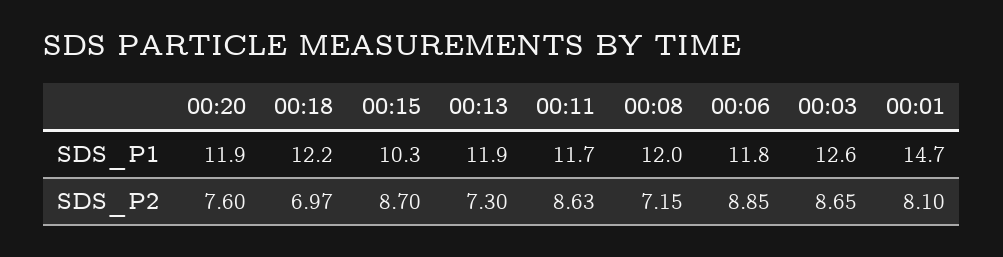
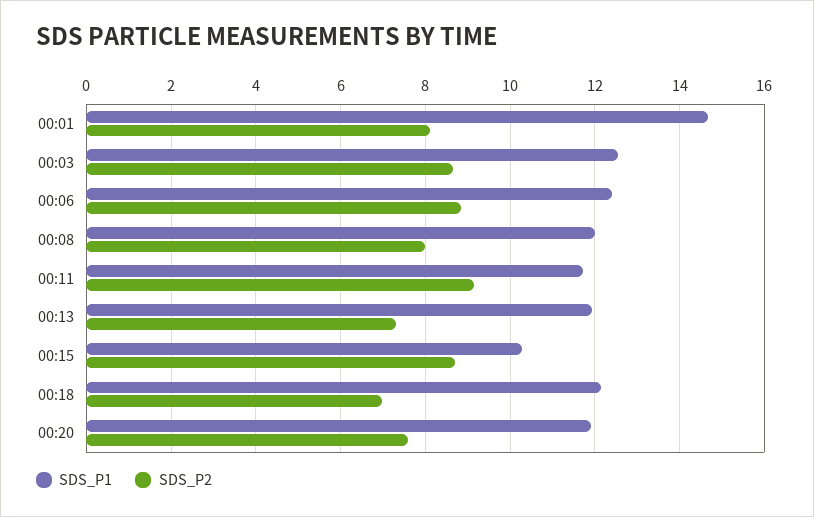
  {
    "SDS_P1": {
      "00:20": 11.9,
      "00:18": 12.2,
      "00:15": 10.3,
      "00:13": 11.9,
      "00:11": 11.7,
      "00:08": 12,
-     "00:06": 11.8,
+     "00:06": 12.4,
      "00:03": 12.6,
      "00:01": 14.7
    },
    "SDS_P2": {
      "00:20": 7.6,
      "00:18": 6.97,
      "00:15": 8.7,
      "00:13": 7.3,
-     "00:11": 8.63,
+     "00:11": 9.2,
-     "00:08": 7.15,
+     "00:08": 8,
      "00:06": 8.85,
      "00:03": 8.65,
      "00:01": 8.1
    }
  }

